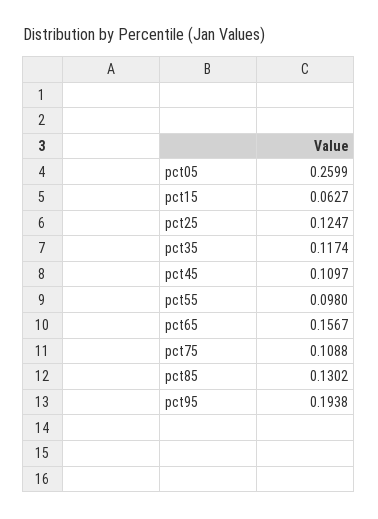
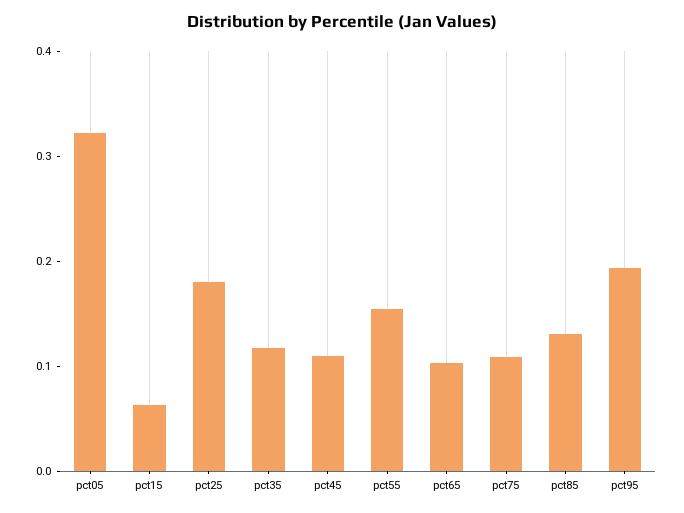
  {
-   "pct05": 0.2599,
+   "pct05": 0.32,
    "pct15": 0.0627,
-   "pct25": 0.1247,
+   "pct25": 0.18,
    "pct35": 0.1174,
    "pct45": 0.1097,
-   "pct55": 0.098,
+   "pct55": 0.16,
-   "pct65": 0.1567,
+   "pct65": 0.1,
    "pct75": 0.1088,
    "pct85": 0.1302,
    "pct95": 0.1938
  }

